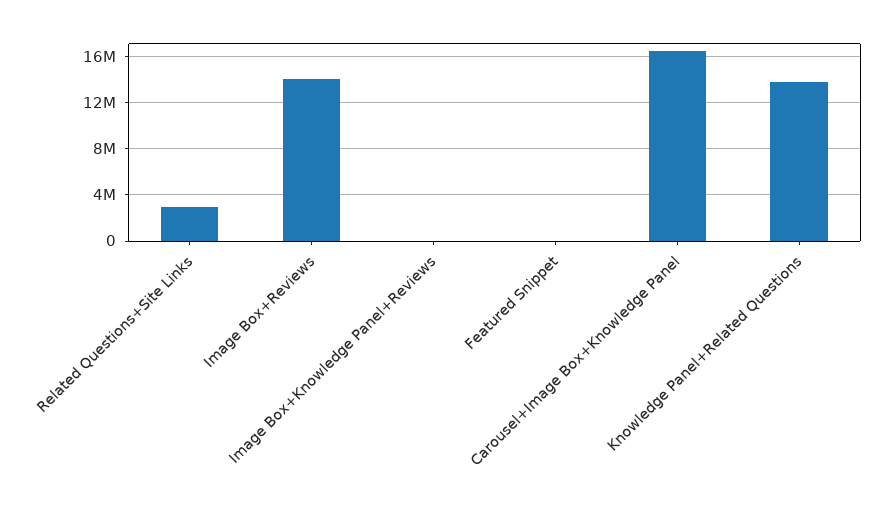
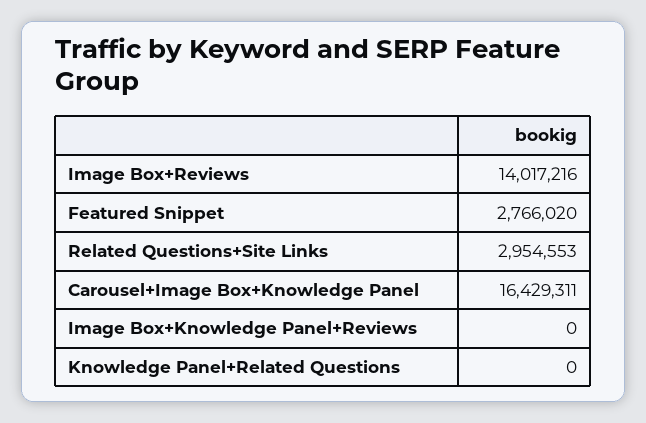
  {
    "Related Questions+Site Links": 2954553,
    "Image Box+Reviews": 14017216,
    "Image Box+Knowledge Panel+Reviews": 0,
-   "Featured Snippet": 0,
+   "Featured Snippet": 2766020,
    "Carousel+Image Box+Knowledge Panel": 16429311,
-   "Knowledge Panel+Related Questions": 14000000
+   "Knowledge Panel+Related Questions": 0
  }

